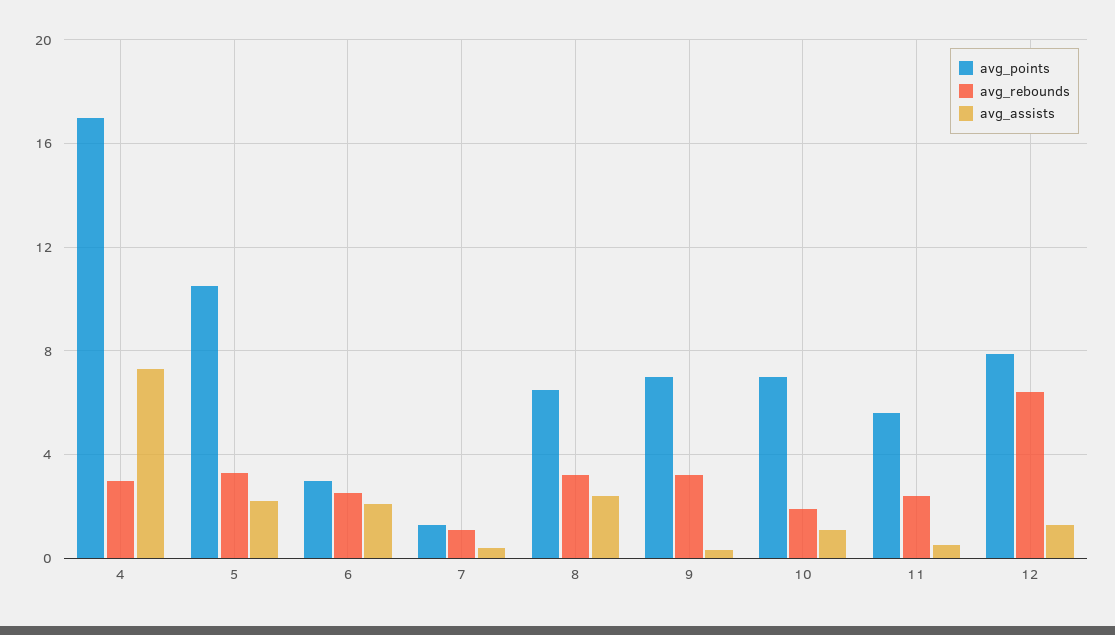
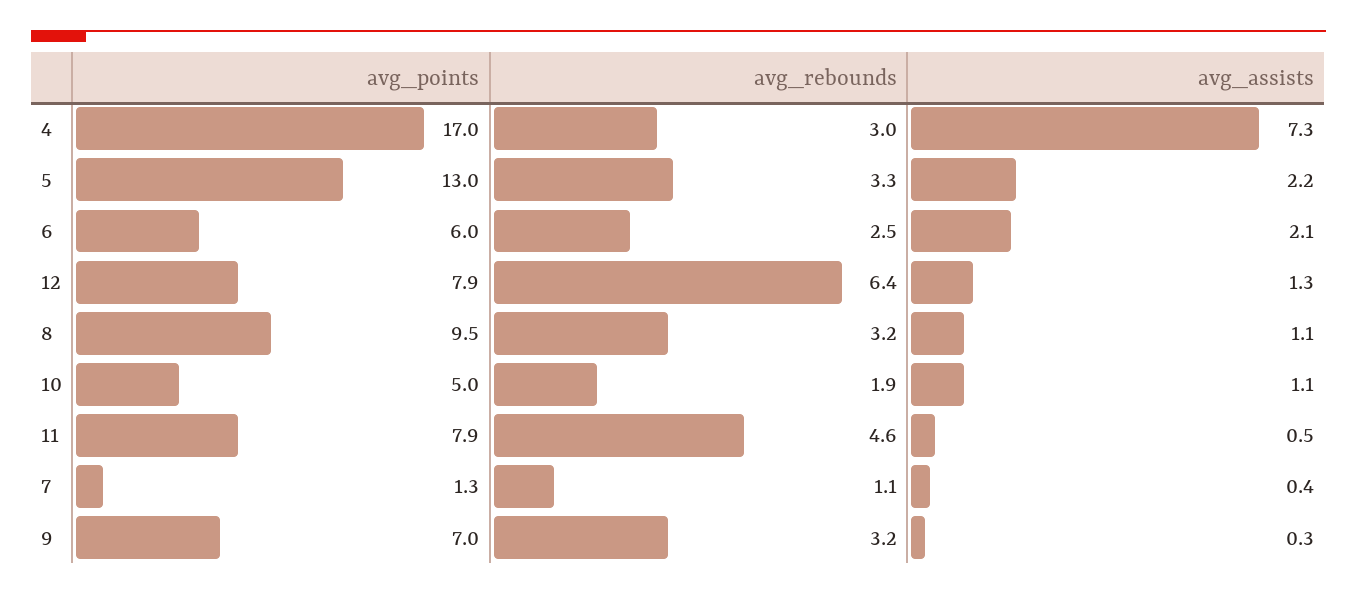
  {
    "avg_points": {
      "4": 17,
-     "5": 10.5,
+     "5": 13,
-     "6": 3,
+     "6": 6,
      "7": 1.3,
-     "8": 6.5,
+     "8": 9.5,
      "9": 7,
-     "10": 7,
+     "10": 5,
-     "11": 5.5,
+     "11": 7.9,
      "12": 7.9
    },
    "avg_rebounds": {
      "4": 3,
      "5": 3.3,
      "6": 2.5,
      "7": 1.1,
      "8": 3.2,
      "9": 3.2,
      "10": 1.9,
-     "11": 2.5,
+     "11": 4.6,
      "12": 6.4
    },
    "avg_assists": {
      "4": 7.3,
      "5": 2.2,
      "6": 2.1,
      "7": 0.4,
-     "8": 2.5,
+     "8": 1.1,
      "9": 0.3,
      "10": 1.1,
      "11": 0.5,
      "12": 1.3
    }
  }

